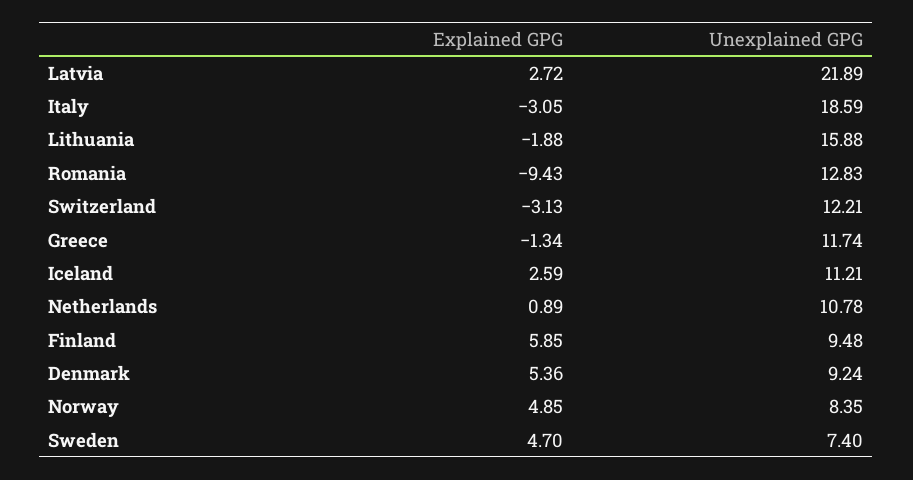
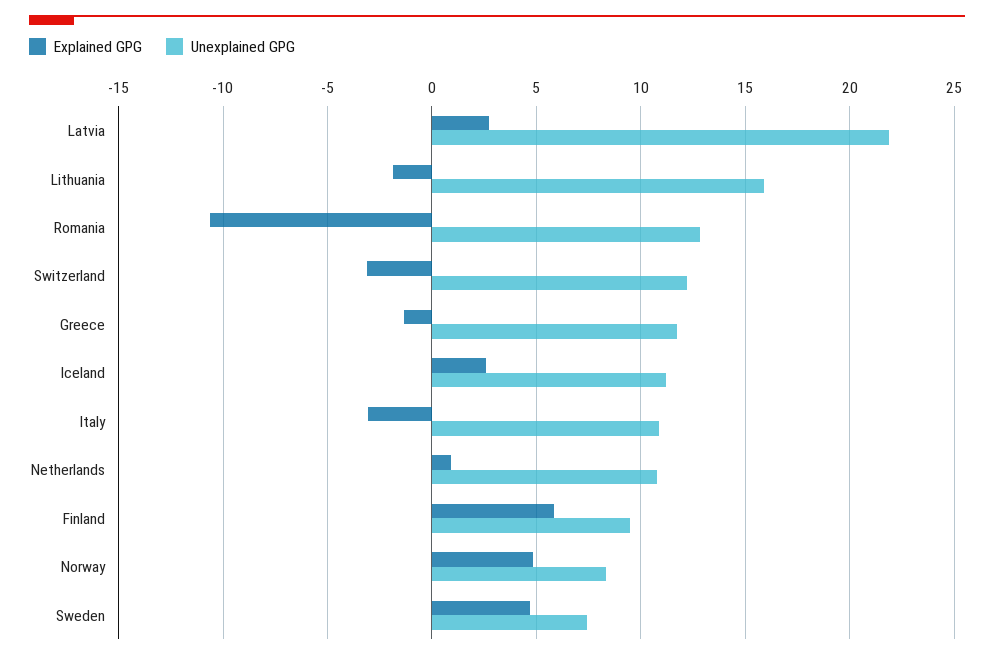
  {
    "Explained GPG": {
      "Latvia": 2.72,
      "Italy": -3.05,
      "Lithuania": -1.88,
-     "Romania": -9.43,
+     "Romania": -10.5,
      "Switzerland": -3.13,
      "Greece": -1.34,
      "Iceland": 2.59,
      "Netherlands": 0.89,
      "Finland": 5.85,
-     "Denmark": 5.36,
      "Norway": 4.85,
      "Sweden": 4.7
    },
    "Unexplained GPG": {
      "Latvia": 21.89,
-     "Italy": 18.59,
+     "Italy": 11,
      "Lithuania": 15.88,
      "Romania": 12.83,
      "Switzerland": 12.21,
      "Greece": 11.74,
      "Iceland": 11.21,
      "Netherlands": 10.78,
      "Finland": 9.48,
-     "Denmark": 9.24,
      "Norway": 8.35,
      "Sweden": 7.4
    }
  }

